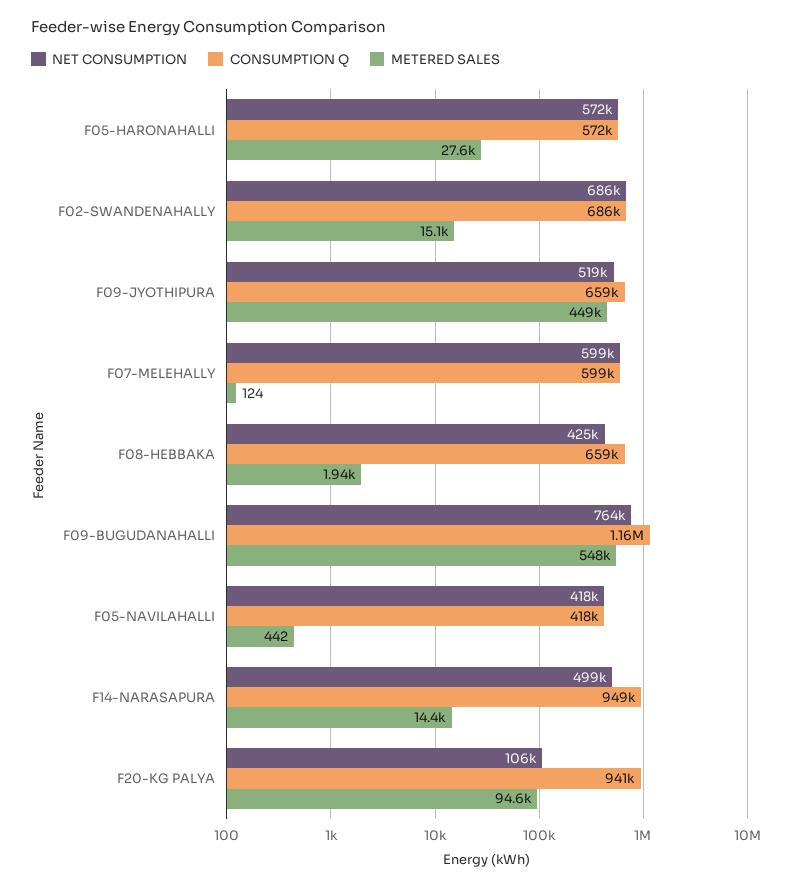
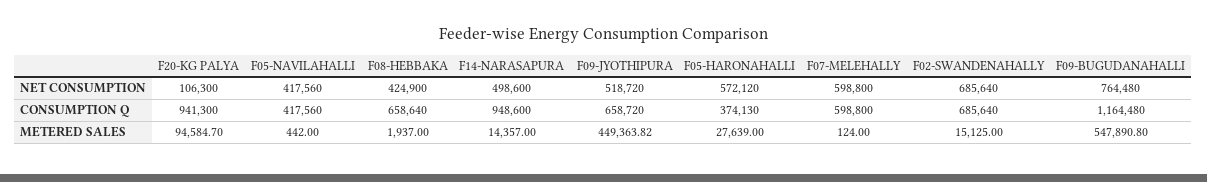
  {
    "NET CONSUMPTION": {
      "F05-HARONAHALLI": 572120,
      "F02-SWANDENAHALLY": 685640,
      "F09-JYOTHIPURA": 518720,
      "F07-MELEHALLY": 598800,
      "F08-HEBBAKA": 424900,
      "F09-BUGUDANAHALLI": 764480,
      "F05-NAVILAHALLI": 417560,
      "F14-NARASAPURA": 498600,
      "F20-KG PALYA": 106300
    },
    "CONSUMPTION Q": {
-     "F05-HARONAHALLI": 572000,
+     "F05-HARONAHALLI": 374130,
      "F02-SWANDENAHALLY": 685640,
      "F09-JYOTHIPURA": 658720,
      "F07-MELEHALLY": 598800,
      "F08-HEBBAKA": 658640,
      "F09-BUGUDANAHALLI": 1164480,
      "F05-NAVILAHALLI": 417560,
      "F14-NARASAPURA": 948600,
      "F20-KG PALYA": 941300
    },
    "METERED SALES": {
      "F05-HARONAHALLI": 27639,
      "F02-SWANDENAHALLY": 15125,
      "F09-JYOTHIPURA": 449363.82,
      "F07-MELEHALLY": 124,
      "F08-HEBBAKA": 1937,
      "F09-BUGUDANAHALLI": 547890.8,
      "F05-NAVILAHALLI": 442,
      "F14-NARASAPURA": 14357,
      "F20-KG PALYA": 94584.7
    }
  }

